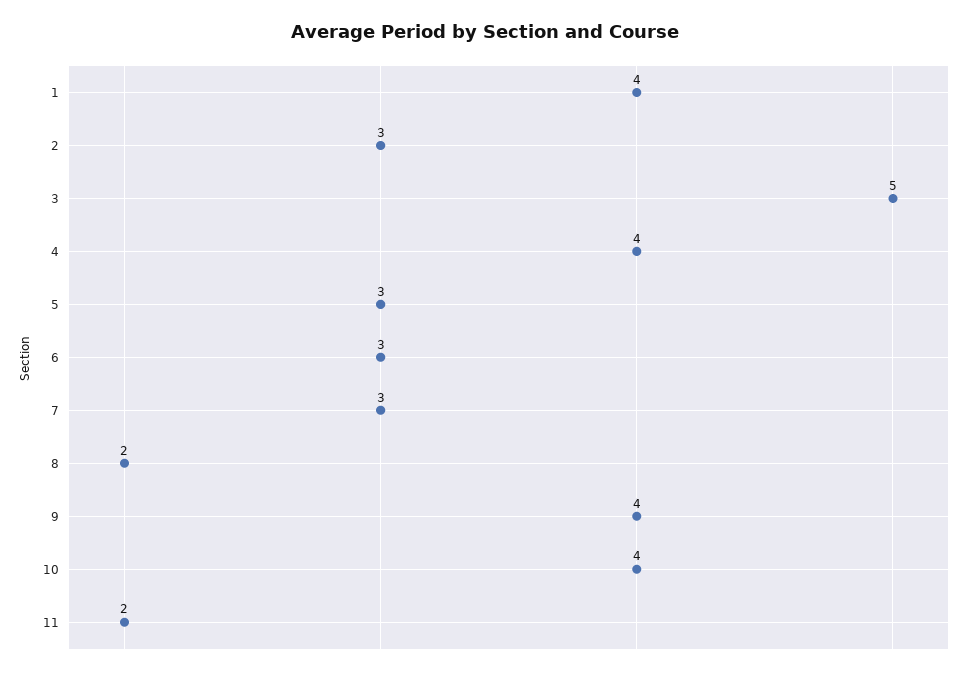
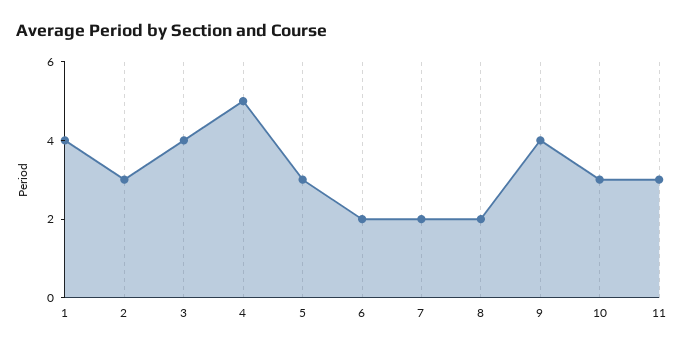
  {
    "1": 4,
    "2": 3,
-   "3": 5,
+   "3": 4,
-   "4": 4,
+   "4": 5,
    "5": 3,
-   "6": 3,
+   "6": 2,
-   "7": 3,
+   "7": 2,
    "8": 2,
    "9": 4,
-   "10": 4,
+   "10": 3,
-   "11": 2
+   "11": 3
  }

